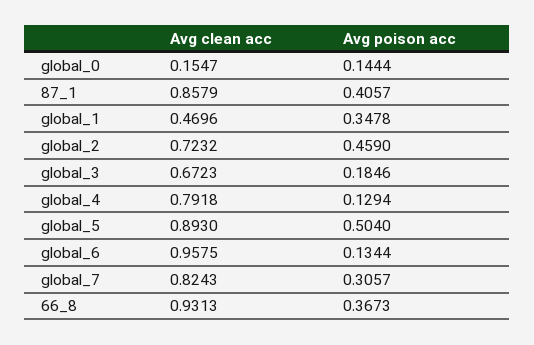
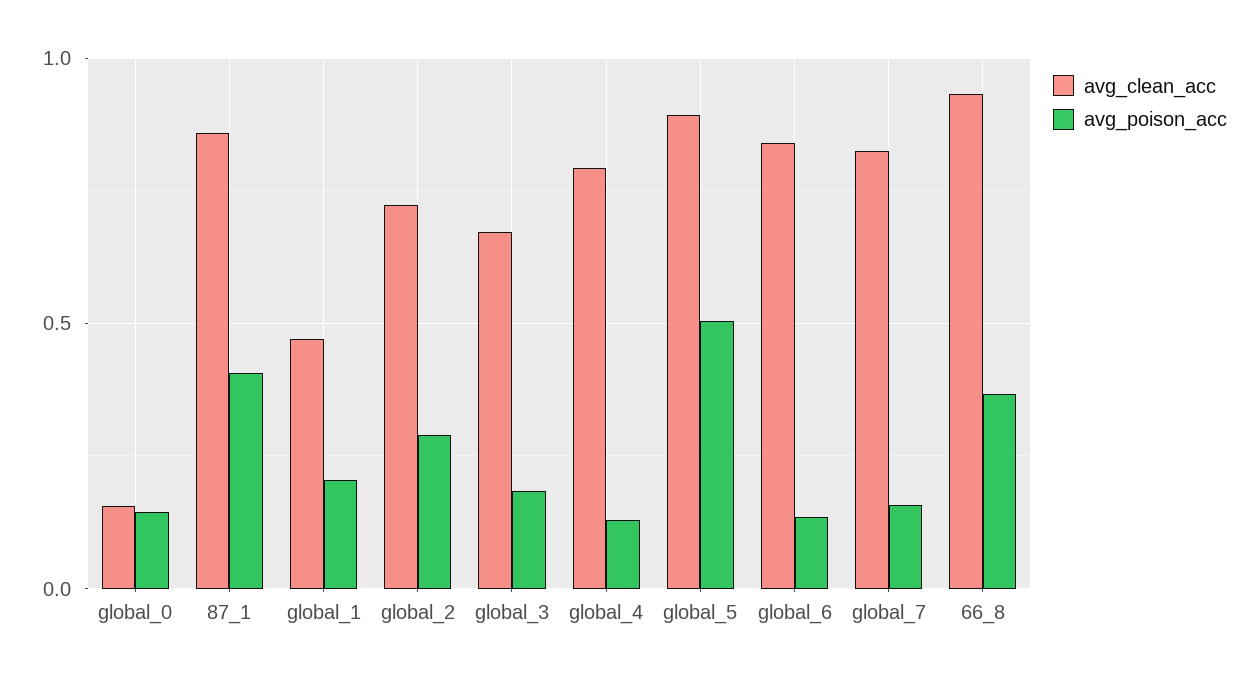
  {
    "Avg clean acc": {
      "global_0": 0.1547,
      "87_1": 0.8579,
      "global_1": 0.4696,
      "global_2": 0.7232,
      "global_3": 0.6723,
      "global_4": 0.7918,
      "global_5": 0.893,
-     "global_6": 0.9575,
+     "global_6": 0.85,
      "global_7": 0.8243,
      "66_8": 0.9313
    },
    "Avg poison acc": {
      "global_0": 0.1444,
      "87_1": 0.4057,
-     "global_1": 0.3478,
+     "global_1": 0.2,
-     "global_2": 0.459,
+     "global_2": 0.3,
      "global_3": 0.1846,
      "global_4": 0.1294,
      "global_5": 0.504,
      "global_6": 0.1344,
-     "global_7": 0.3057,
+     "global_7": 0.15,
      "66_8": 0.3673
    }
  }

